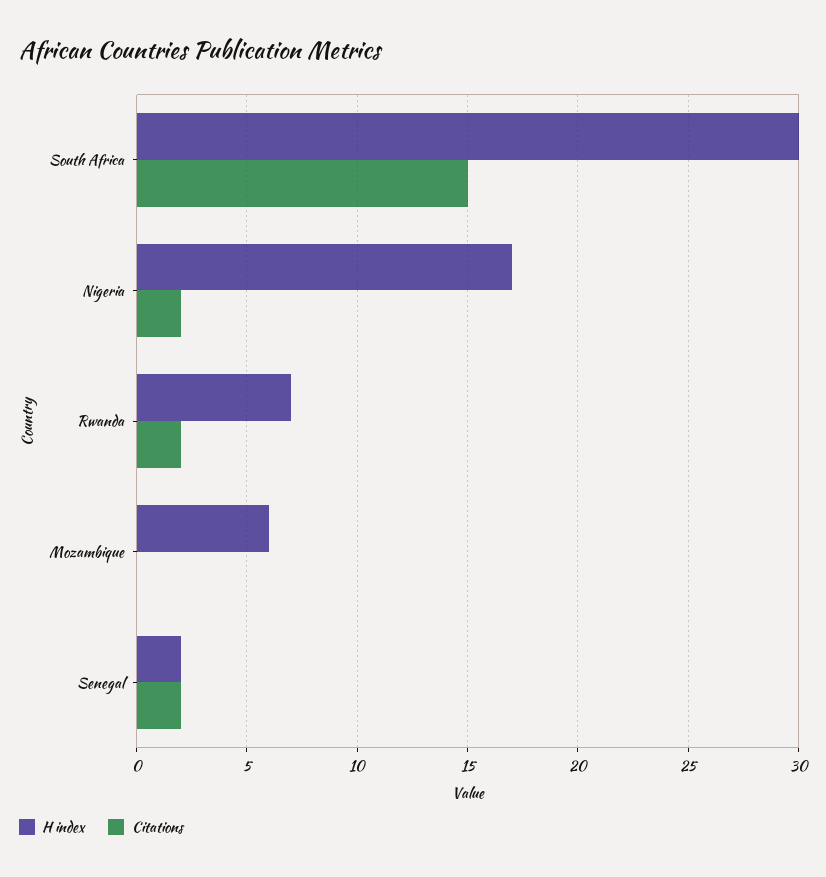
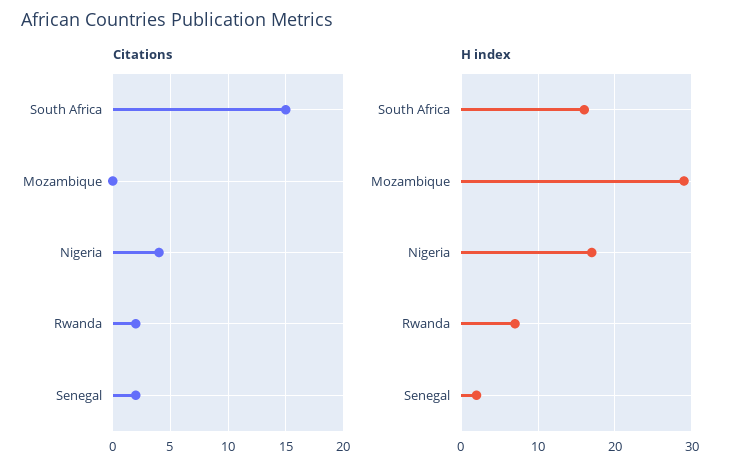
  {
    "H index": {
-     "South Africa": 30,
+     "South Africa": 16,
      "Nigeria": 17,
      "Rwanda": 7,
-     "Mozambique": 6,
+     "Mozambique": 29,
      "Senegal": 2
    },
    "Citations": {
      "South Africa": 15,
-     "Nigeria": 2,
+     "Nigeria": 4,
      "Rwanda": 2,
      "Mozambique": 0,
      "Senegal": 2
    }
  }

